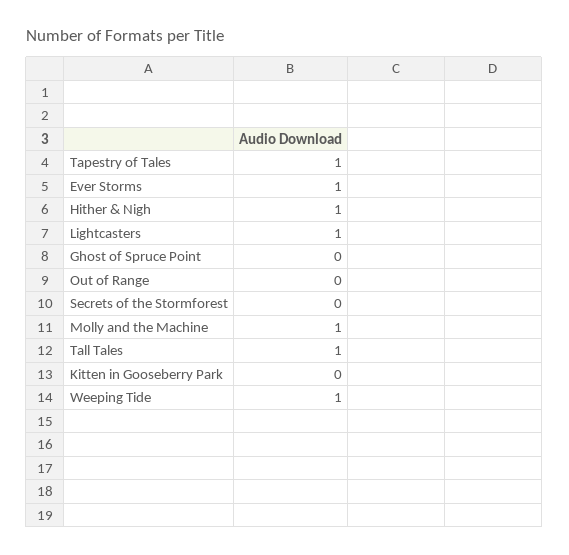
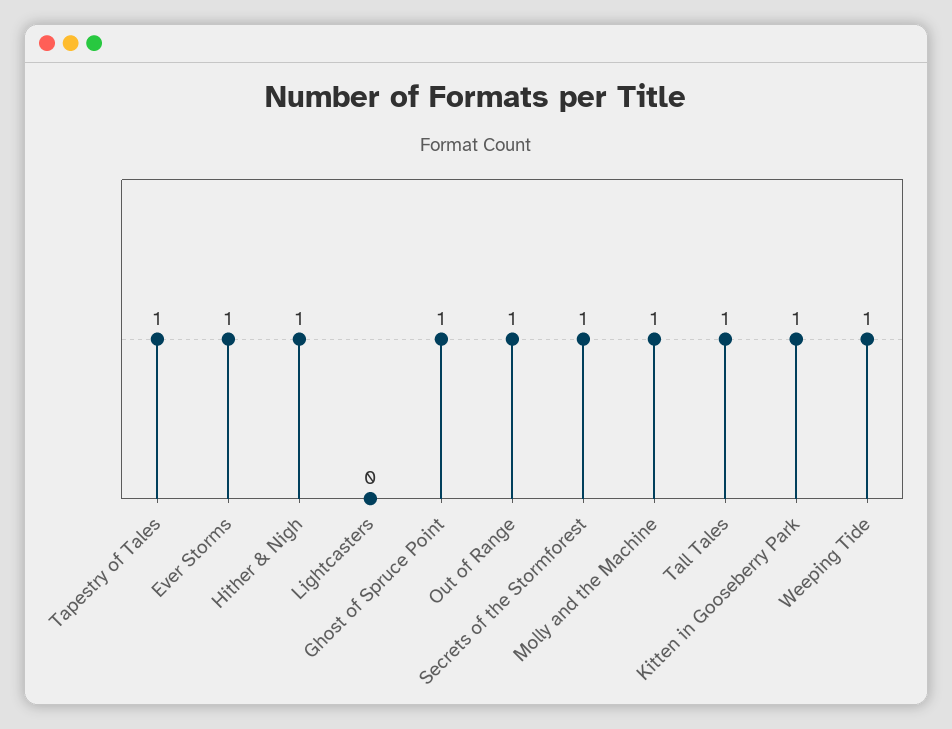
  {
    "Tapestry of Tales": 1,
    "Ever Storms": 1,
    "Hither & Nigh": 1,
-   "Lightcasters": 1,
+   "Lightcasters": 0,
-   "Ghost of Spruce Point": 0,
+   "Ghost of Spruce Point": 1,
-   "Out of Range": 0,
+   "Out of Range": 1,
-   "Secrets of the Stormforest": 0,
+   "Secrets of the Stormforest": 1,
    "Molly and the Machine": 1,
    "Tall Tales": 1,
-   "Kitten in Gooseberry Park": 0,
+   "Kitten in Gooseberry Park": 1,
    "Weeping Tide": 1
  }

